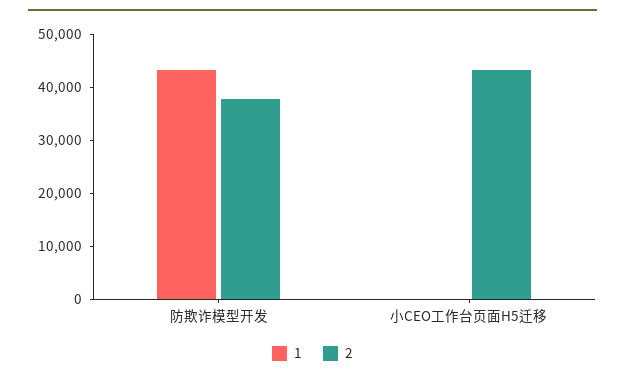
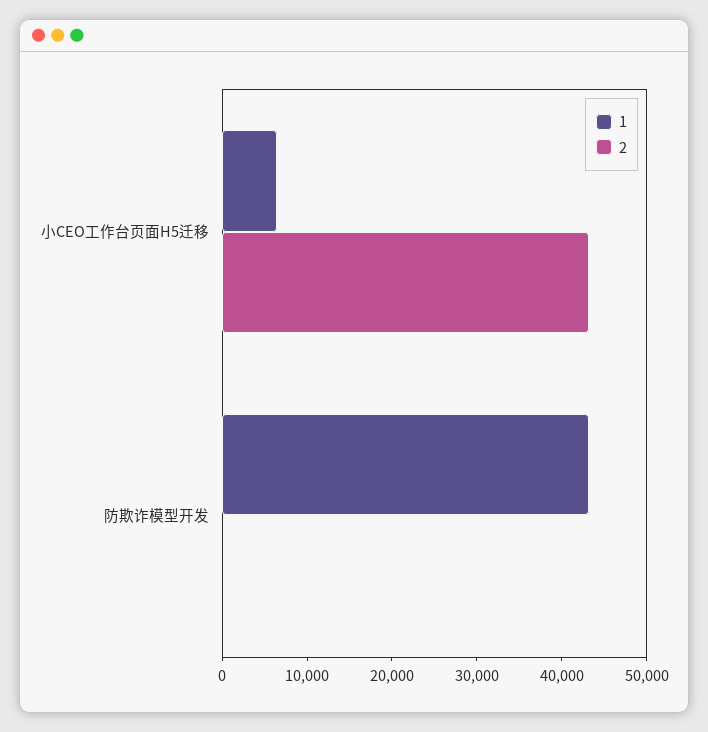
  {
    "1": {
      "防欺诈模型开发": 44000,
-     "小CEO工作台页面H5迁移": 0
+     "小CEO工作台页面H5迁移": 6000
    },
    "2": {
-     "防欺诈模型开发": 38000,
+     "防欺诈模型开发": 0,
      "小CEO工作台页面H5迁移": 44000
    }
  }

